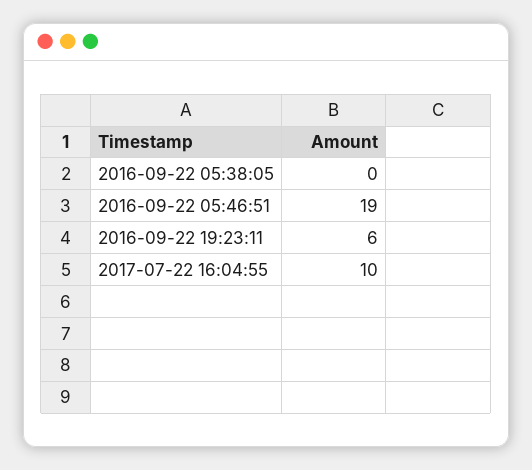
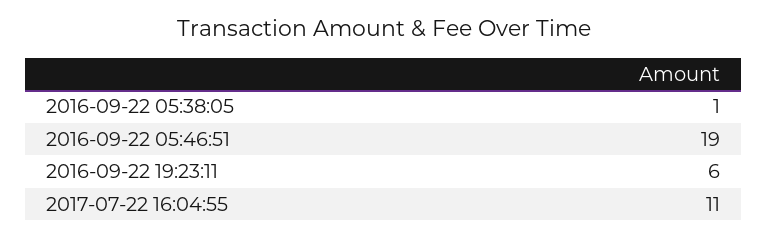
  {
-   "2016-09-22 05:38:05": 0,
+   "2016-09-22 05:38:05": 1,
    "2016-09-22 05:46:51": 19,
    "2016-09-22 19:23:11": 6,
-   "2017-07-22 16:04:55": 10
+   "2017-07-22 16:04:55": 11
  }

